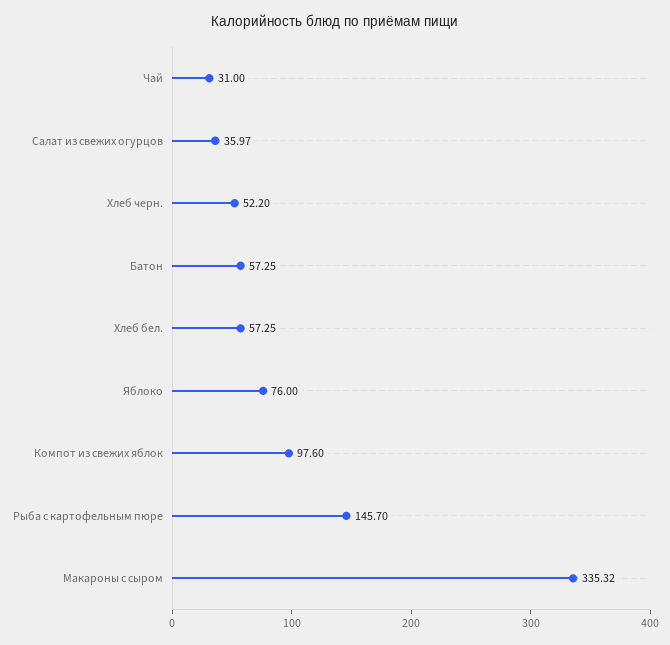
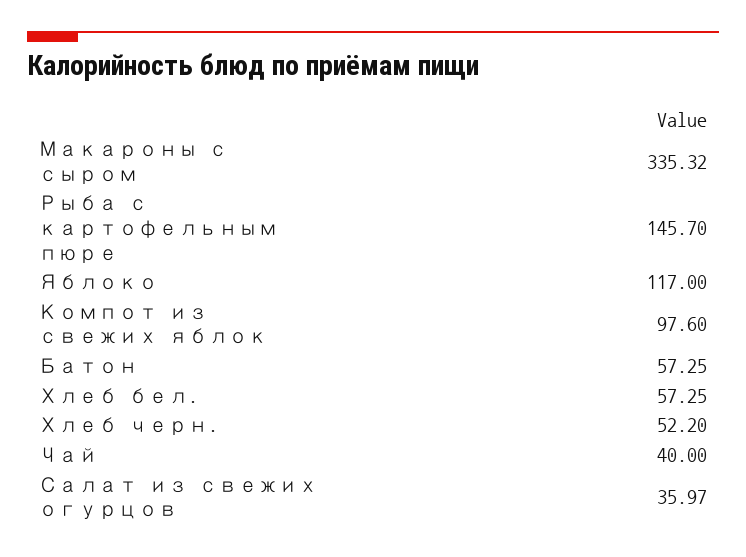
  {
-   "Чай": 31,
+   "Чай": 40,
    "Салат из свежих огурцов": 35.97,
    "Хлеб черн.": 52.2,
    "Батон": 57.25,
    "Хлеб бел.": 57.25,
-   "Яблоко": 76,
+   "Яблоко": 117,
    "Компот из свежих яблок": 97.6,
    "Рыба с картофельным пюре": 145.7,
    "Макароны с сыром": 335.32
  }

